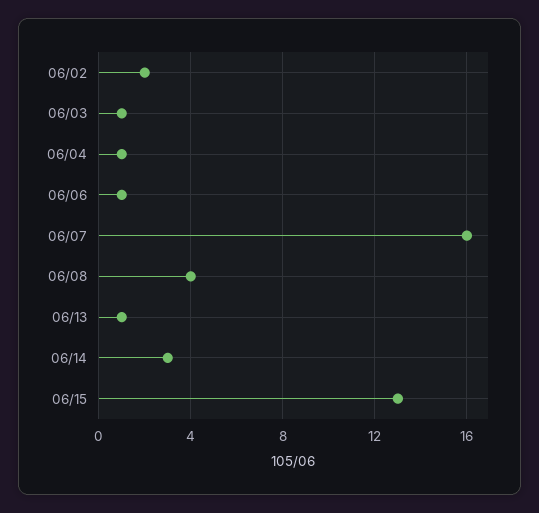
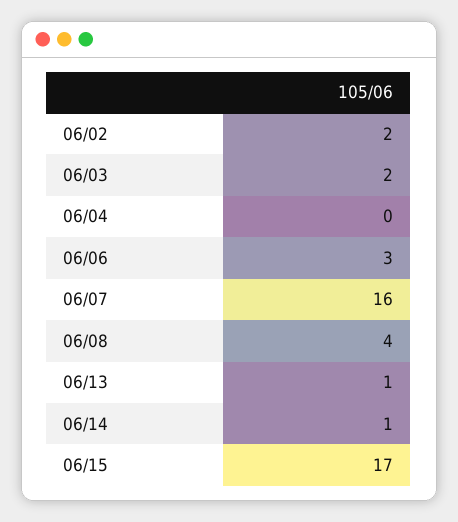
  {
    "06/02": 2,
-   "06/03": 1,
+   "06/03": 2,
-   "06/04": 1,
+   "06/04": 0,
-   "06/06": 1,
+   "06/06": 3,
    "06/07": 16,
    "06/08": 4,
    "06/13": 1,
-   "06/14": 3,
+   "06/14": 1,
-   "06/15": 13
+   "06/15": 17
  }

